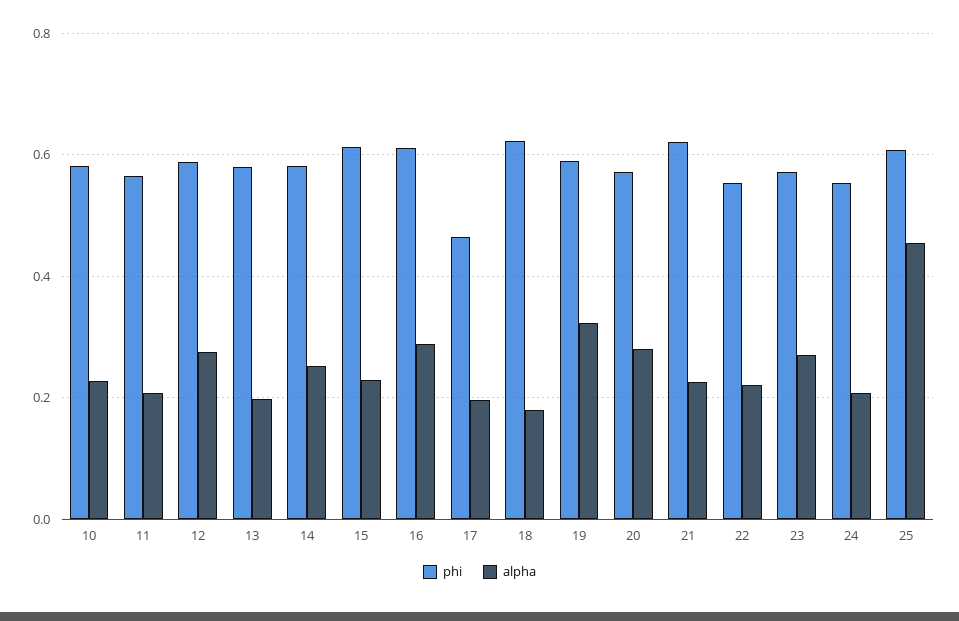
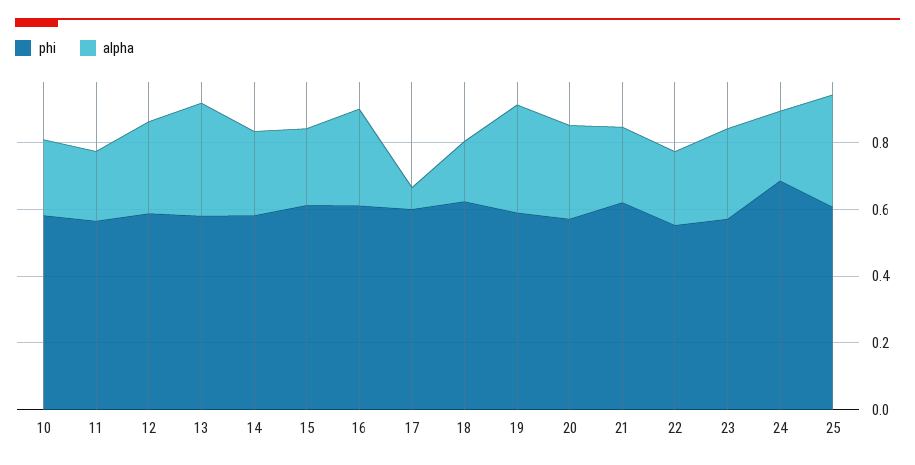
  {
    "phi": {
      "10": 0.58,
      "11": 0.56,
      "12": 0.58,
      "13": 0.58,
      "14": 0.58,
      "15": 0.62,
      "16": 0.62,
-     "17": 0.46,
+     "17": 0.6,
      "18": 0.62,
      "19": 0.6,
      "20": 0.58,
      "21": 0.62,
      "22": 0.56,
      "23": 0.58,
-     "24": 0.56,
+     "24": 0.7,
      "25": 0.6
    },
    "alpha": {
      "10": 0.22,
      "11": 0.2,
      "12": 0.28,
-     "13": 0.2,
+     "13": 0.35,
      "14": 0.26,
      "15": 0.22,
      "16": 0.28,
-     "17": 0.2,
+     "17": 0.05,
      "18": 0.18,
      "19": 0.32,
      "20": 0.28,
      "21": 0.22,
      "22": 0.22,
      "23": 0.28,
      "24": 0.2,
-     "25": 0.46
+     "25": 0.35
    }
  }

